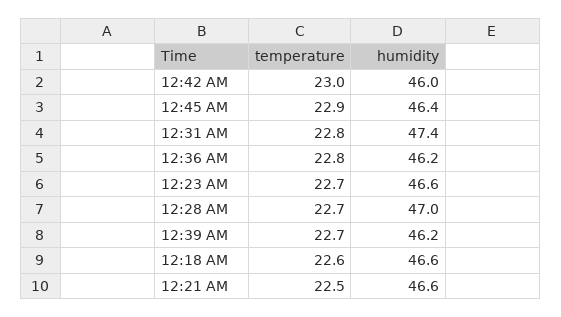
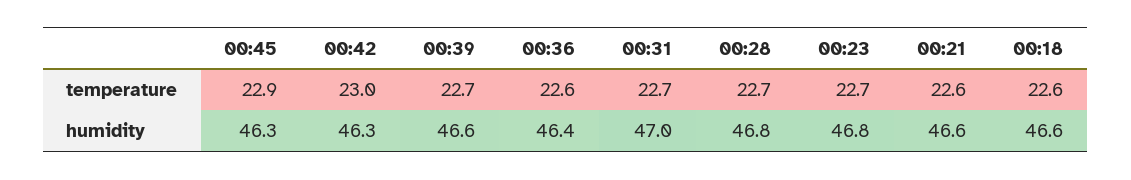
  {
    "temperature": {
      "12:42 AM": 23,
      "12:45 AM": 22.9,
-     "12:31 AM": 22.8,
+     "12:31 AM": 22.7,
-     "12:36 AM": 22.8,
+     "12:36 AM": 22.6,
      "12:23 AM": 22.7,
      "12:28 AM": 22.7,
      "12:39 AM": 22.7,
      "12:18 AM": 22.6,
-     "12:21 AM": 22.5
+     "12:21 AM": 22.6
    },
    "humidity": {
-     "12:42 AM": 46,
+     "12:42 AM": 46.3,
-     "12:45 AM": 46.4,
+     "12:45 AM": 46.3,
-     "12:31 AM": 47.4,
+     "12:31 AM": 47,
-     "12:36 AM": 46.2,
+     "12:36 AM": 46.4,
-     "12:23 AM": 46.6,
+     "12:23 AM": 46.8,
-     "12:28 AM": 47,
+     "12:28 AM": 46.8,
-     "12:39 AM": 46.2,
+     "12:39 AM": 46.6,
      "12:18 AM": 46.6,
      "12:21 AM": 46.6
    }
  }

